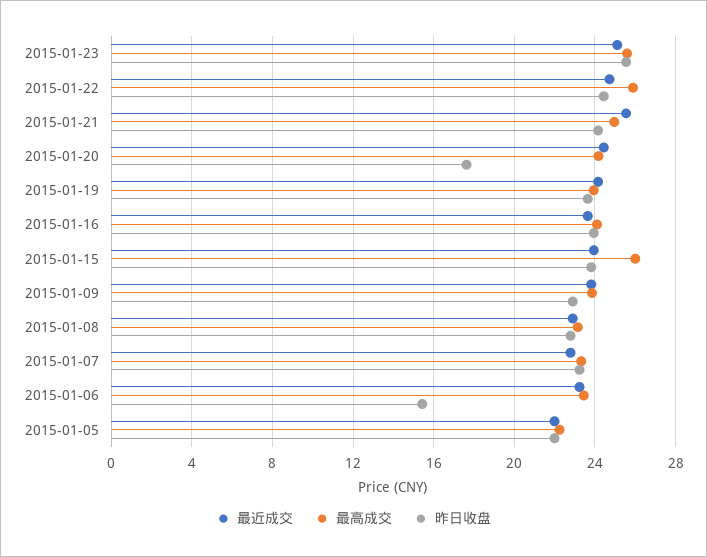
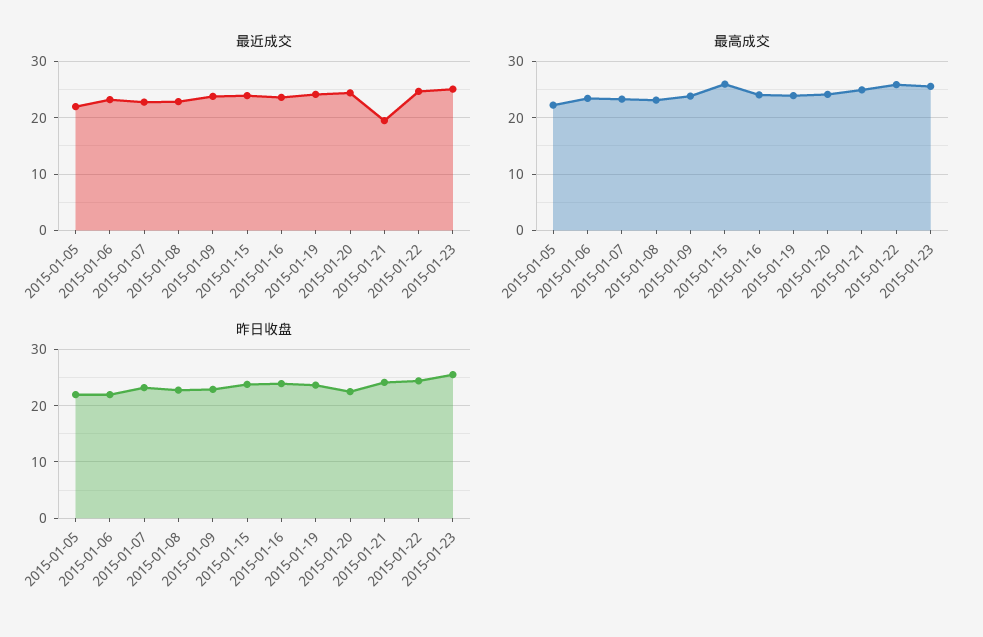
  {
    "最近成交": {
      "2015-01-23": 25,
      "2015-01-22": 24.5,
-     "2015-01-21": 25.5,
+     "2015-01-21": 20,
      "2015-01-20": 24.5,
      "2015-01-19": 24,
      "2015-01-16": 23.5,
      "2015-01-15": 24,
      "2015-01-09": 24,
      "2015-01-08": 23,
      "2015-01-07": 23,
      "2015-01-06": 23,
      "2015-01-05": 22
    },
    "最高成交": {
      "2015-01-23": 25.5,
      "2015-01-22": 26,
      "2015-01-21": 25,
      "2015-01-20": 24,
      "2015-01-19": 24,
      "2015-01-16": 24,
      "2015-01-15": 26,
      "2015-01-09": 24,
      "2015-01-08": 23,
      "2015-01-07": 23.5,
      "2015-01-06": 23.5,
      "2015-01-05": 22
    },
    "昨日收盘": {
      "2015-01-23": 25.5,
      "2015-01-22": 24.5,
      "2015-01-21": 24,
-     "2015-01-20": 17.5,
+     "2015-01-20": 22,
      "2015-01-19": 23.5,
      "2015-01-16": 24,
      "2015-01-15": 24,
      "2015-01-09": 23,
      "2015-01-08": 23,
      "2015-01-07": 23,
-     "2015-01-06": 15.5,
+     "2015-01-06": 22,
      "2015-01-05": 22
    }
  }

